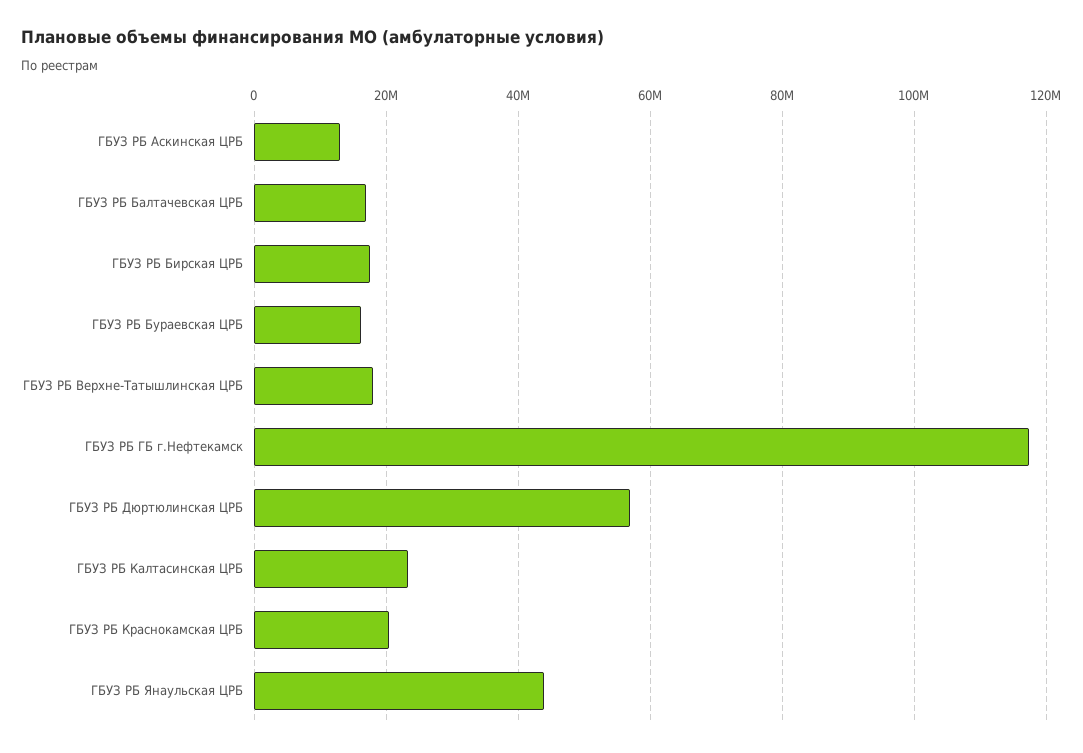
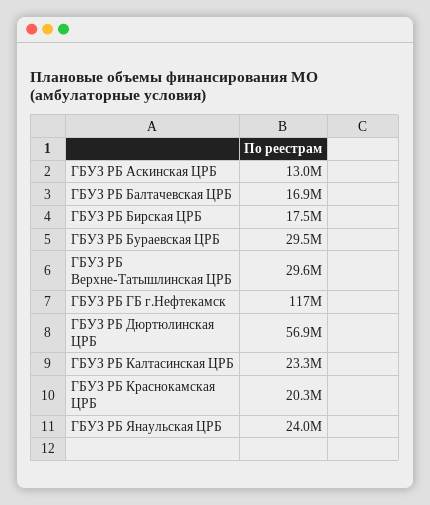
  {
    "ГБУЗ РБ Аскинская ЦРБ": 13000000,
    "ГБУЗ РБ Балтачевская ЦРБ": 16900000,
    "ГБУЗ РБ Бирская ЦРБ": 17500000,
-   "ГБУЗ РБ Бураевская ЦРБ": 16000000,
+   "ГБУЗ РБ Бураевская ЦРБ": 29500000,
-   "ГБУЗ РБ Верхне-Татышлинская ЦРБ": 18000000,
+   "ГБУЗ РБ Верхне-Татышлинская ЦРБ": 29600000,
    "ГБУЗ РБ ГБ г.Нефтекамск": 117000000,
    "ГБУЗ РБ Дюртюлинская ЦРБ": 56900000,
    "ГБУЗ РБ Калтасинская ЦРБ": 23300000,
    "ГБУЗ РБ Краснокамская ЦРБ": 20300000,
-   "ГБУЗ РБ Янаульская ЦРБ": 44000000
+   "ГБУЗ РБ Янаульская ЦРБ": 24000000
  }

